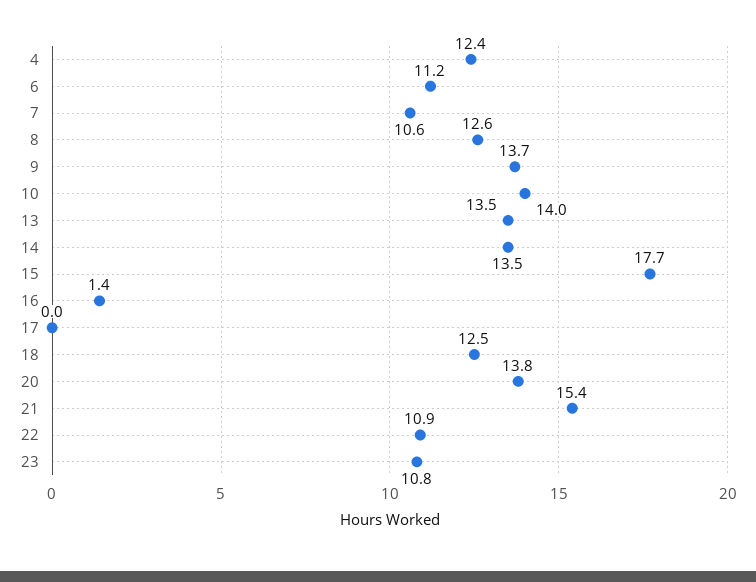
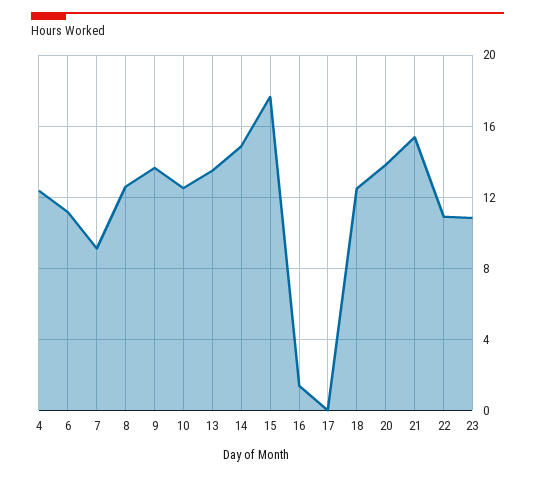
  {
    "4": 12.4,
    "6": 11.2,
-   "7": 10.6,
+   "7": 9,
    "8": 12.6,
    "9": 13.7,
-   "10": 14,
+   "10": 12.5,
    "13": 13.5,
-   "14": 13.5,
+   "14": 15,
    "15": 17.7,
    "16": 1.4,
    "17": 0,
    "18": 12.5,
    "20": 13.8,
    "21": 15.4,
    "22": 10.9,
    "23": 10.8
  }

